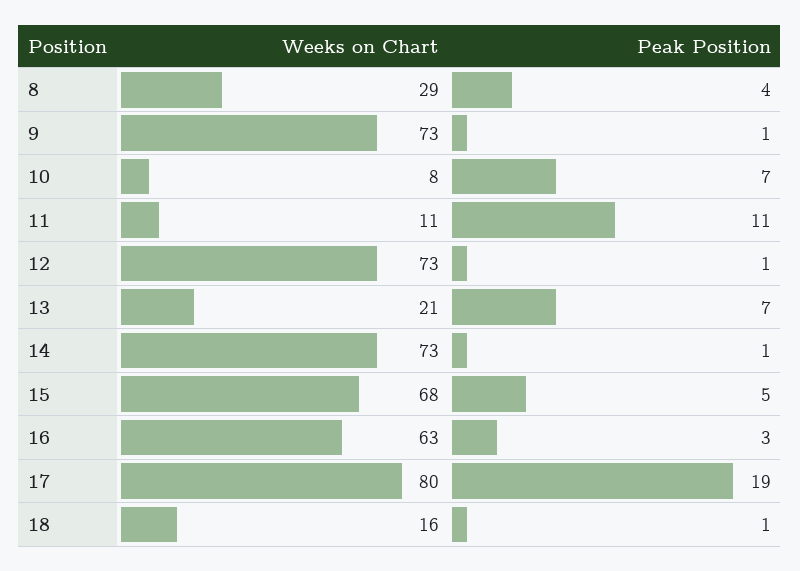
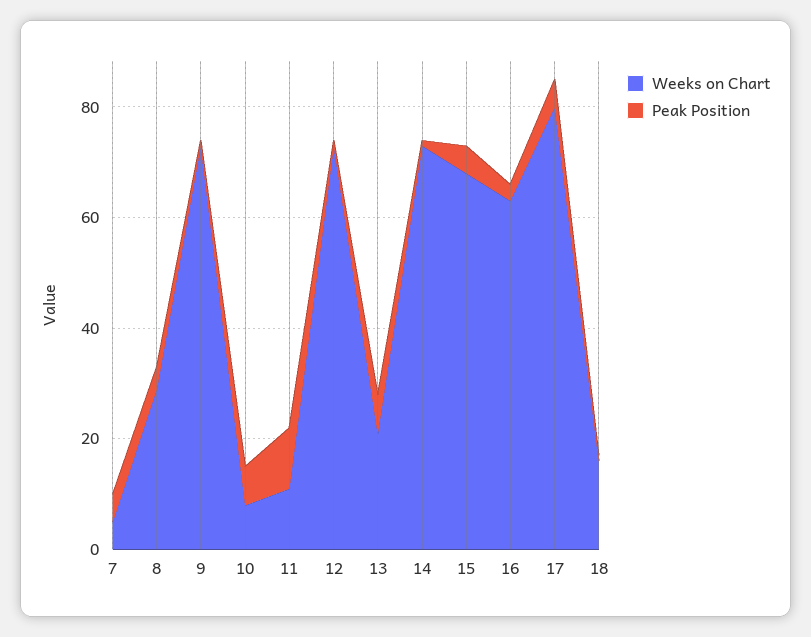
  {
    "Weeks on Chart": {
      "8": 29,
      "9": 73,
      "10": 8,
      "11": 11,
      "12": 73,
      "13": 21,
      "14": 73,
      "15": 68,
      "16": 63,
      "17": 80,
-     "18": 16
+     "18": 16,
+     "7": 5
    },
    "Peak Position": {
      "8": 4,
      "9": 1,
      "10": 7,
      "11": 11,
      "12": 1,
      "13": 7,
      "14": 1,
      "15": 5,
      "16": 3,
-     "17": 19,
+     "17": 5,
-     "18": 1
+     "18": 1,
+     "7": 5
    }
  }

